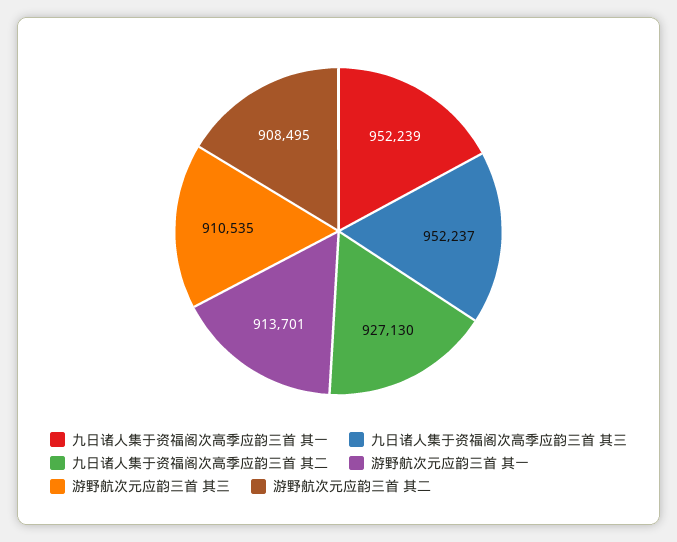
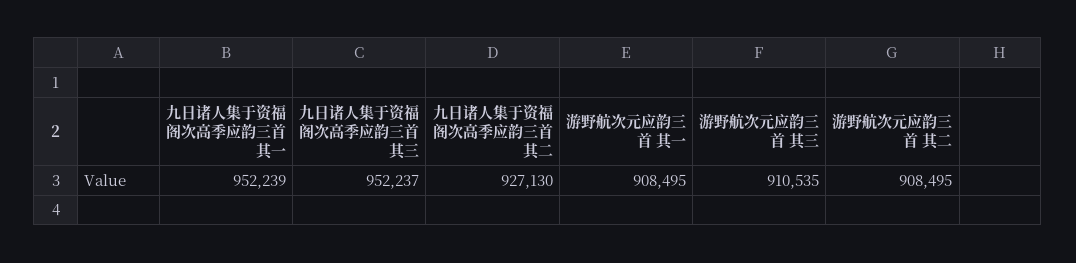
  {
    "九日诸人集于资福阁次高季应韵三首 其一": 952239,
    "九日诸人集于资福阁次高季应韵三首 其三": 952237,
    "九日诸人集于资福阁次高季应韵三首 其二": 927130,
-   "游野航次元应韵三首 其一": 913701,
+   "游野航次元应韵三首 其一": 908495,
    "游野航次元应韵三首 其三": 910535,
    "游野航次元应韵三首 其二": 908495
  }

